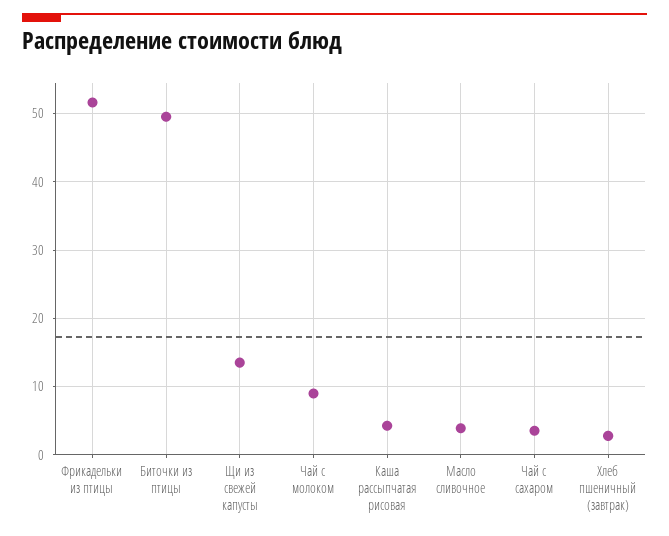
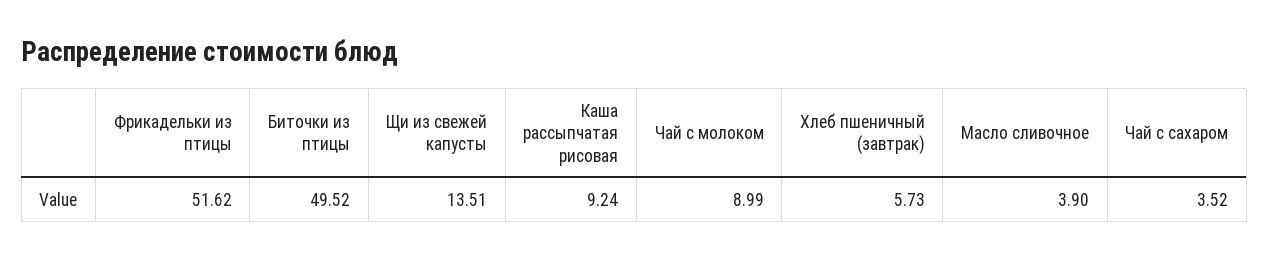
  {
    "Фрикадельки из птицы": 51.62,
    "Биточки из птицы": 49.52,
    "Щи из свежей капусты": 13.51,
    "Чай с молоком": 8.99,
-   "Каша рассыпчатая рисовая": 4,
+   "Каша рассыпчатая рисовая": 9.24,
    "Масло сливочное": 3.9,
    "Чай с сахаром": 3.52,
-   "Хлеб пшеничный (завтрак)": 3
+   "Хлеб пшеничный (завтрак)": 5.73
  }

